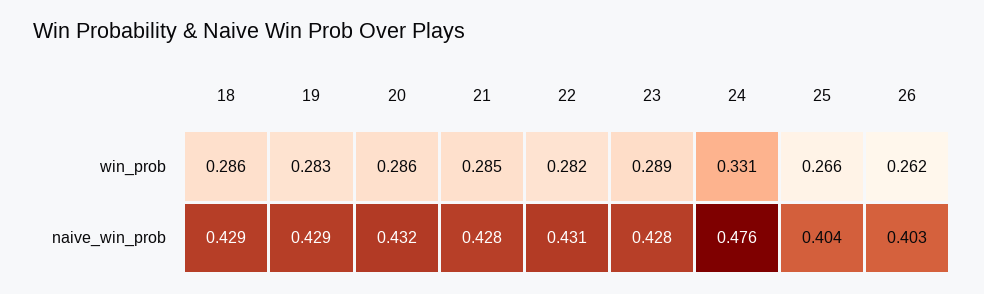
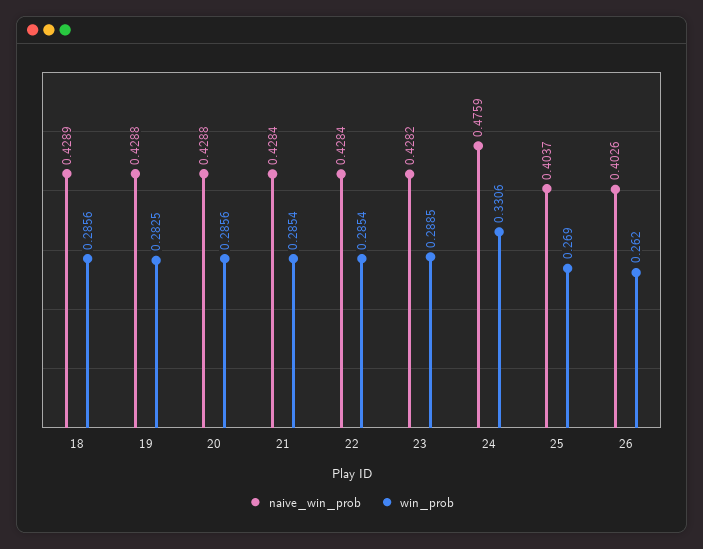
  {
    "win_prob": {
      "18": 0.2856,
      "19": 0.2825,
      "20": 0.2856,
      "21": 0.2854,
-     "22": 0.282,
+     "22": 0.2854,
      "23": 0.2885,
      "24": 0.3306,
-     "25": 0.266,
+     "25": 0.269,
      "26": 0.262
    },
    "naive_win_prob": {
      "18": 0.4289,
      "19": 0.4288,
-     "20": 0.432,
+     "20": 0.4288,
      "21": 0.4284,
-     "22": 0.431,
+     "22": 0.4284,
      "23": 0.4282,
      "24": 0.4759,
      "25": 0.4037,
      "26": 0.4026
    }
  }

